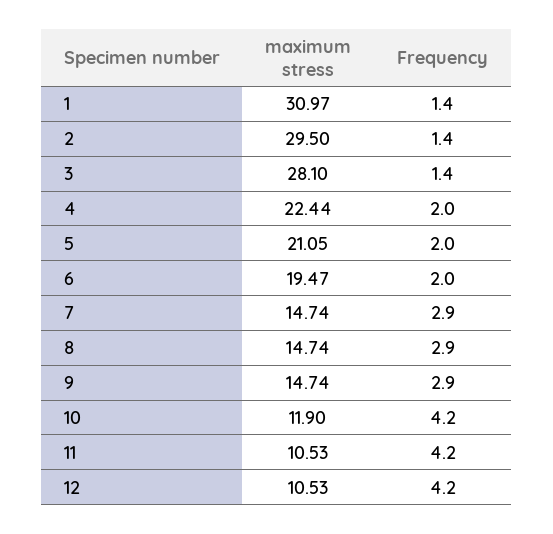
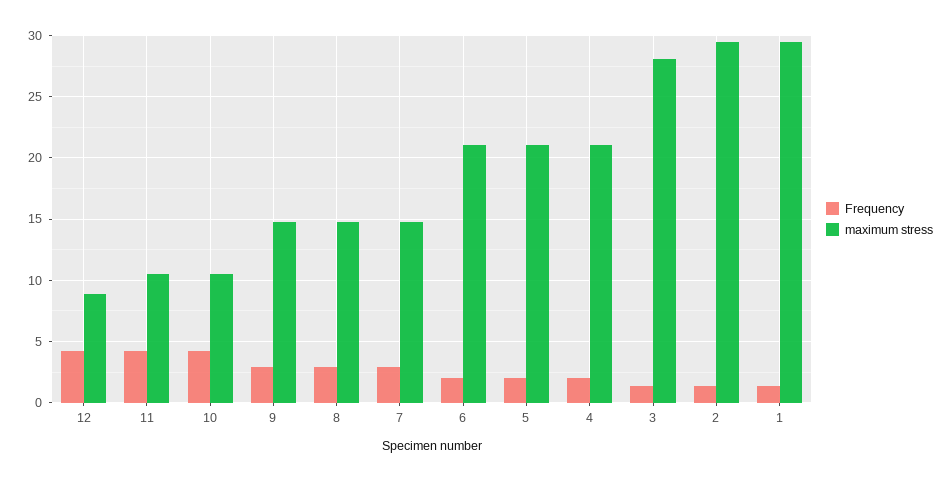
  {
    "maximum stress": {
-     "1": 30.97,
+     "1": 29.5,
      "2": 29.5,
      "3": 28.1,
-     "4": 22.44,
+     "4": 21,
      "5": 21.05,
-     "6": 19.47,
+     "6": 21,
      "7": 14.74,
      "8": 14.74,
      "9": 14.74,
-     "10": 11.9,
+     "10": 10.5,
      "11": 10.53,
-     "12": 10.53
+     "12": 9
    },
    "Frequency": {
      "1": 1.4,
      "2": 1.4,
      "3": 1.4,
      "4": 2,
      "5": 2,
      "6": 2,
      "7": 2.9,
      "8": 2.9,
      "9": 2.9,
      "10": 4.2,
      "11": 4.2,
      "12": 4.2
    }
  }

